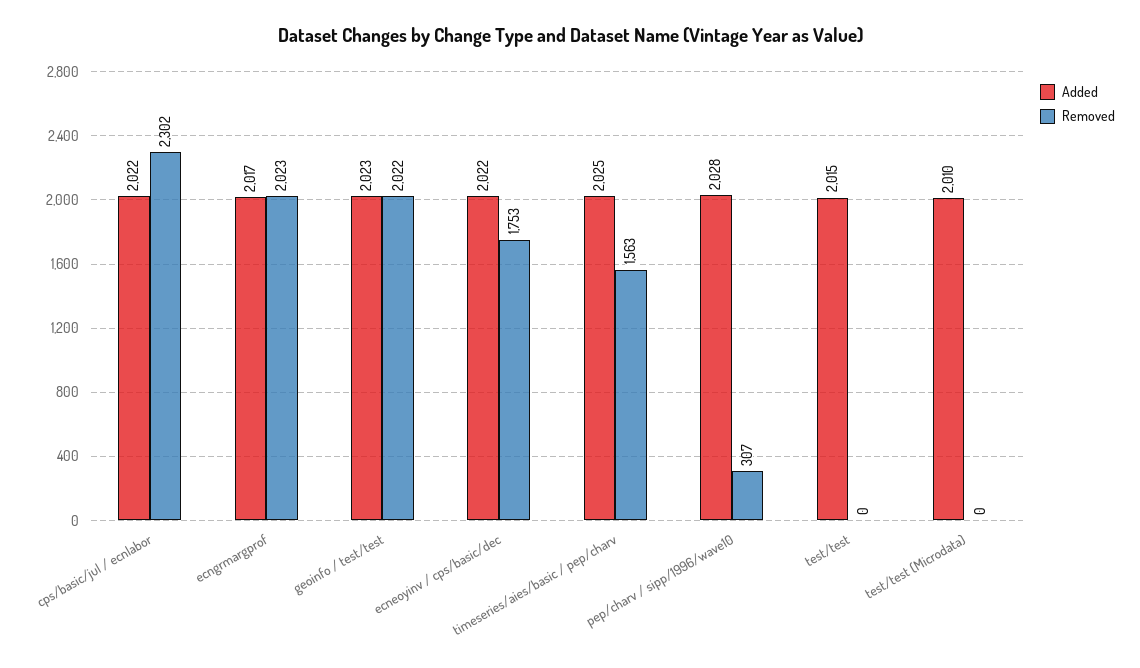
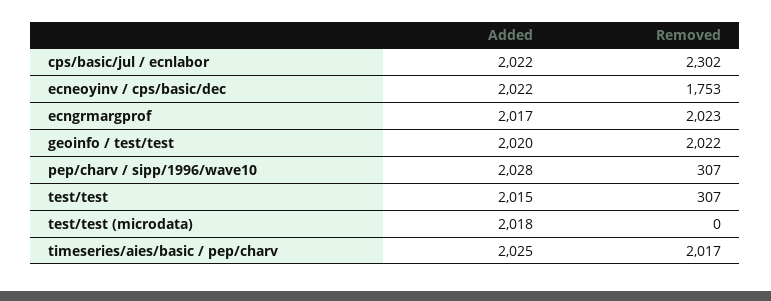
  {
    "Added": {
      "cps/basic/jul / ecnlabor": 2022,
      "ecngrmargprof": 2017,
-     "geoinfo / test/test": 2023,
+     "geoinfo / test/test": 2020,
      "ecneoyinv / cps/basic/dec": 2022,
      "timeseries/aies/basic / pep/charv": 2025,
      "pep/charv / sipp/1996/wave10": 2028,
      "test/test": 2015,
-     "test/test (Microdata)": 2010
+     "test/test (Microdata)": 2018
    },
    "Removed": {
      "cps/basic/jul / ecnlabor": 2302,
      "ecngrmargprof": 2023,
      "geoinfo / test/test": 2022,
      "ecneoyinv / cps/basic/dec": 1753,
-     "timeseries/aies/basic / pep/charv": 1563,
+     "timeseries/aies/basic / pep/charv": 2017,
      "pep/charv / sipp/1996/wave10": 307,
-     "test/test": 0,
+     "test/test": 307,
      "test/test (Microdata)": 0
    }
  }

